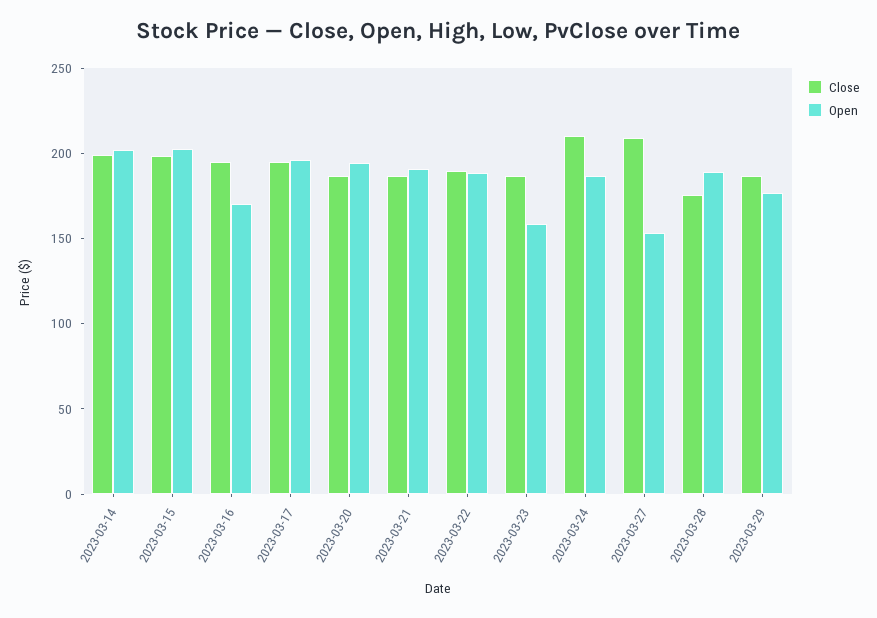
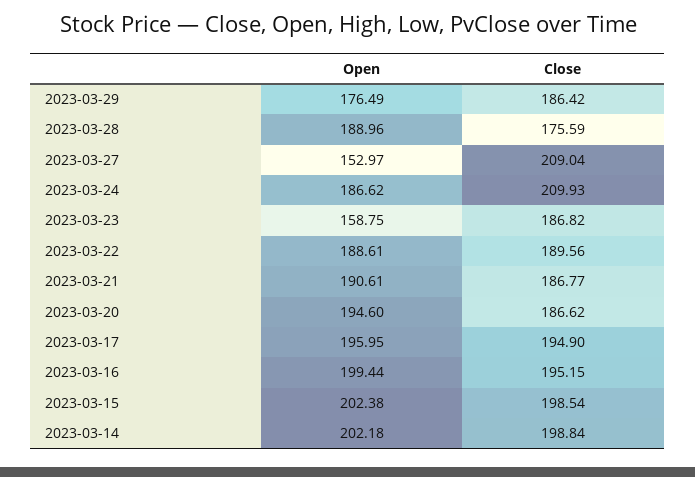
  {
    "Close": {
      "2023-03-14": 198.84,
      "2023-03-15": 198.54,
      "2023-03-16": 195.15,
      "2023-03-17": 194.9,
      "2023-03-20": 186.62,
      "2023-03-21": 186.77,
      "2023-03-22": 189.56,
      "2023-03-23": 186.82,
      "2023-03-24": 209.93,
      "2023-03-27": 209.04,
      "2023-03-28": 175.59,
      "2023-03-29": 186.42
    },
    "Open": {
      "2023-03-14": 202.18,
      "2023-03-15": 202.38,
-     "2023-03-16": 170,
+     "2023-03-16": 199.44,
      "2023-03-17": 195.95,
      "2023-03-20": 194.6,
      "2023-03-21": 190.61,
      "2023-03-22": 188.61,
      "2023-03-23": 158.75,
      "2023-03-24": 186.62,
      "2023-03-27": 152.97,
      "2023-03-28": 188.96,
      "2023-03-29": 176.49
    }
  }

